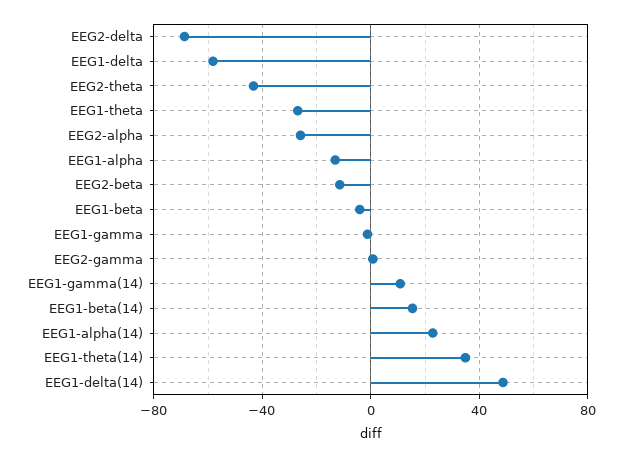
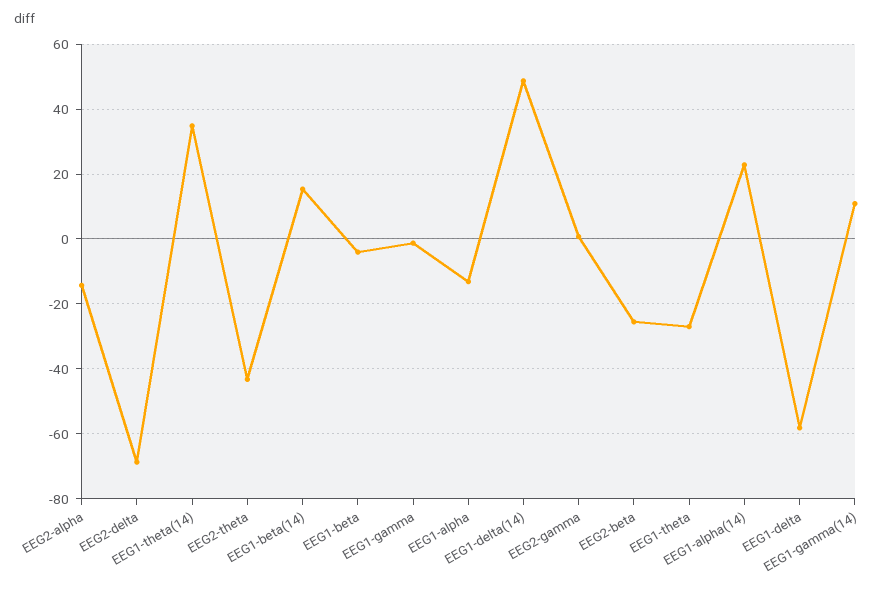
  {
    "EEG2-delta": -68,
    "EEG1-delta": -58,
    "EEG2-theta": -44,
    "EEG1-theta": -26,
-   "EEG2-alpha": -25,
+   "EEG2-alpha": -14,
    "EEG1-alpha": -14,
-   "EEG2-beta": -10,
+   "EEG2-beta": -26,
    "EEG1-beta": -4,
    "EEG1-gamma": -2,
    "EEG2-gamma": 0,
    "EEG1-gamma(14)": 10,
    "EEG1-beta(14)": 16,
    "EEG1-alpha(14)": 22,
    "EEG1-theta(14)": 34,
    "EEG1-delta(14)": 48
  }

